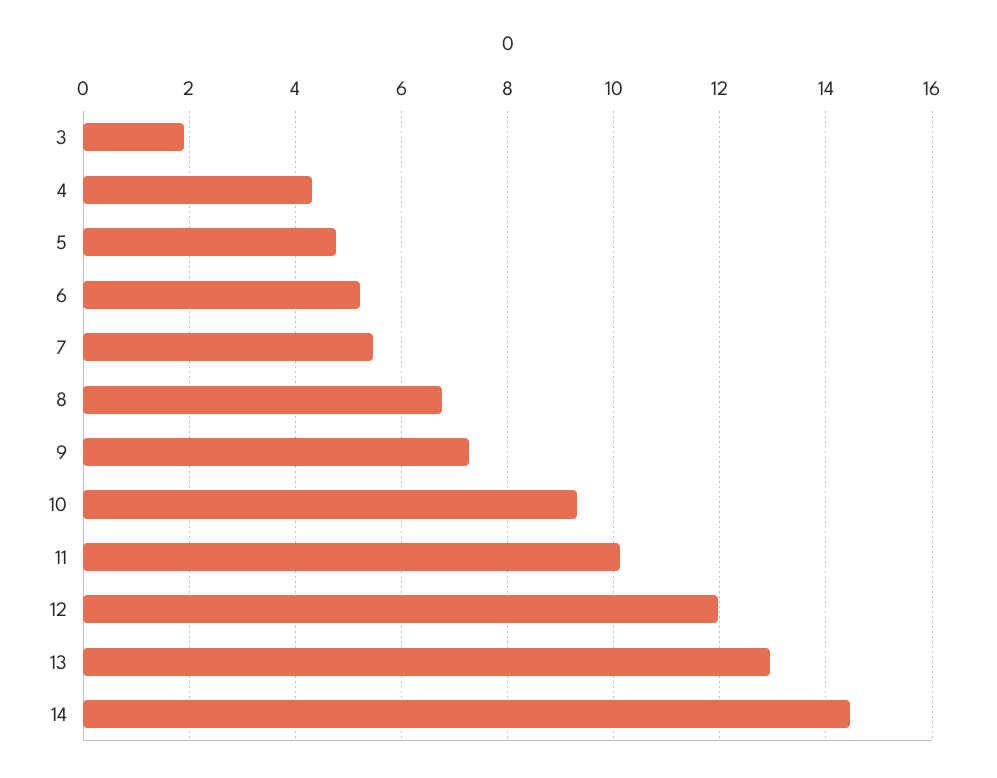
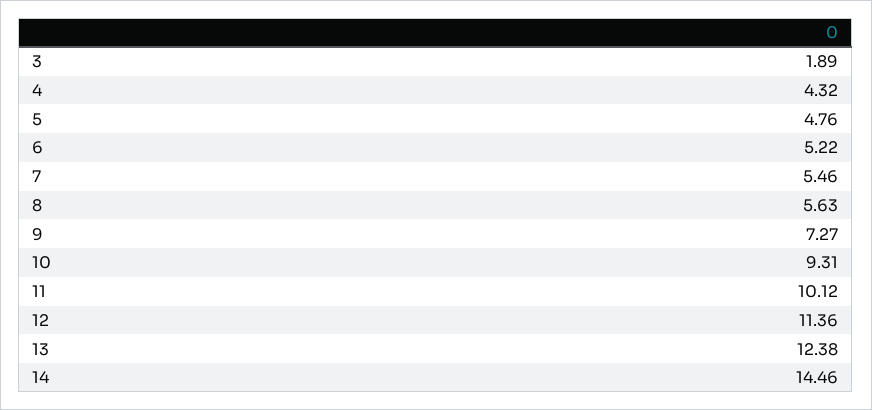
  {
    "3": 1.89,
    "4": 4.32,
    "5": 4.76,
    "6": 5.22,
    "7": 5.46,
-   "8": 6.8,
+   "8": 5.63,
    "9": 7.27,
    "10": 9.31,
    "11": 10.12,
-   "12": 12,
+   "12": 11.36,
-   "13": 13,
+   "13": 12.38,
    "14": 14.46
  }

